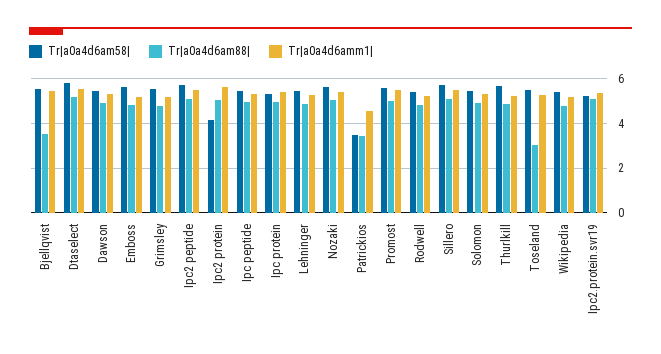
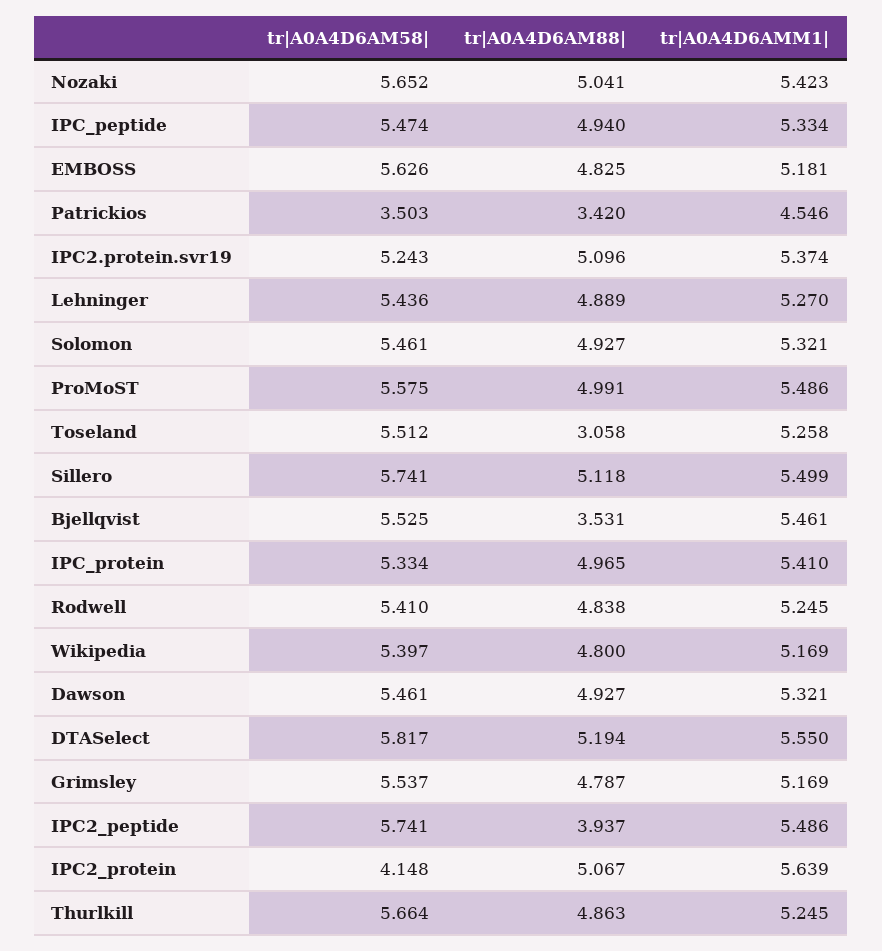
  {
    "Tr|a0a4d6am58|": {
      "Bjellqvist": 5.525,
      "Dtaselect": 5.817,
      "Dawson": 5.461,
      "Emboss": 5.626,
      "Grimsley": 5.537,
      "Ipc2 peptide": 5.741,
      "Ipc2 protein": 4.148,
      "Ipc peptide": 5.474,
      "Ipc protein": 5.334,
      "Lehninger": 5.436,
      "Nozaki": 5.652,
      "Patrickios": 3.503,
      "Promost": 5.575,
      "Rodwell": 5.41,
      "Sillero": 5.741,
      "Solomon": 5.461,
      "Thurlkill": 5.664,
      "Toseland": 5.512,
      "Wikipedia": 5.397,
      "Ipc2.protein.svr19": 5.243
    },
    "Tr|a0a4d6am88|": {
      "Bjellqvist": 3.531,
      "Dtaselect": 5.194,
      "Dawson": 4.927,
      "Emboss": 4.825,
      "Grimsley": 4.787,
-     "Ipc2 peptide": 5,
+     "Ipc2 peptide": 3.937,
      "Ipc2 protein": 5.067,
      "Ipc peptide": 4.94,
      "Ipc protein": 4.965,
      "Lehninger": 4.889,
      "Nozaki": 5.041,
      "Patrickios": 3.42,
      "Promost": 4.991,
      "Rodwell": 4.838,
      "Sillero": 5.118,
      "Solomon": 4.927,
      "Thurlkill": 4.863,
      "Toseland": 3.058,
      "Wikipedia": 4.8,
      "Ipc2.protein.svr19": 5.096
    },
    "Tr|a0a4d6amm1|": {
      "Bjellqvist": 5.461,
      "Dtaselect": 5.55,
      "Dawson": 5.321,
      "Emboss": 5.181,
      "Grimsley": 5.169,
      "Ipc2 peptide": 5.486,
      "Ipc2 protein": 5.639,
      "Ipc peptide": 5.334,
      "Ipc protein": 5.41,
      "Lehninger": 5.27,
      "Nozaki": 5.423,
      "Patrickios": 4.546,
      "Promost": 5.486,
      "Rodwell": 5.245,
      "Sillero": 5.499,
      "Solomon": 5.321,
      "Thurlkill": 5.245,
      "Toseland": 5.258,
      "Wikipedia": 5.169,
      "Ipc2.protein.svr19": 5.374
    }
  }

